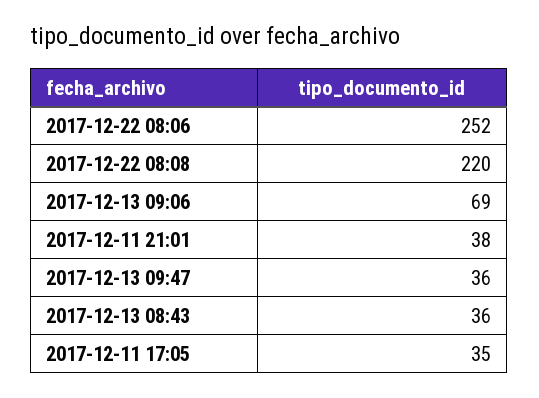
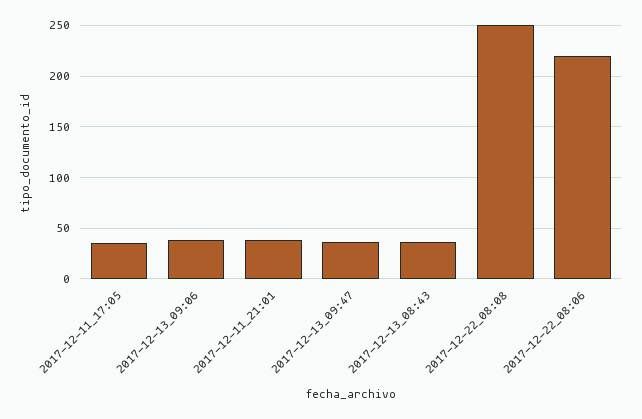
  {
-   "2017-12-22 08:06": 252,
+   "2017-12-22 08:06": 220,
-   "2017-12-22 08:08": 220,
+   "2017-12-22 08:08": 250,
-   "2017-12-13 09:06": 69,
+   "2017-12-13 09:06": 40,
    "2017-12-11 21:01": 38,
    "2017-12-13 09:47": 36,
    "2017-12-13 08:43": 36,
    "2017-12-11 17:05": 35
  }

